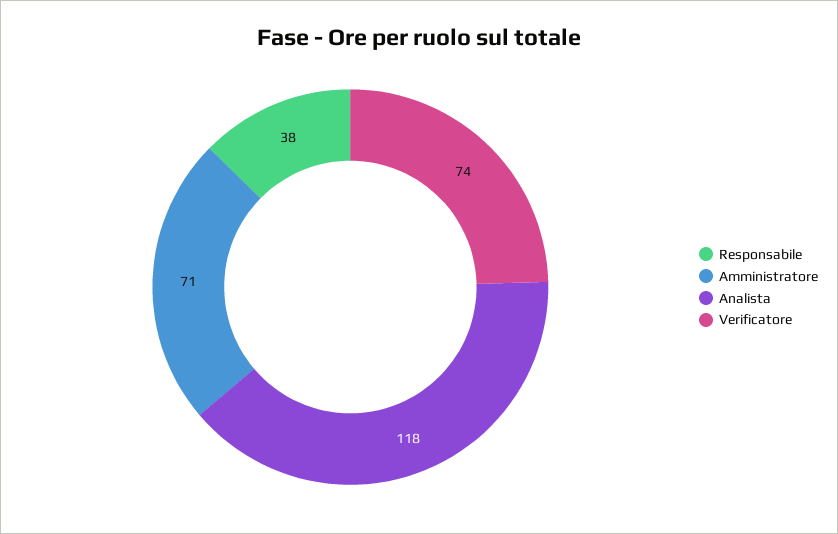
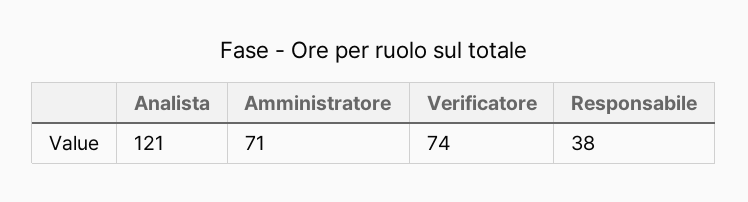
  {
    "Responsabile": 38,
    "Amministratore": 71,
-   "Analista": 118,
+   "Analista": 121,
    "Verificatore": 74
  }

